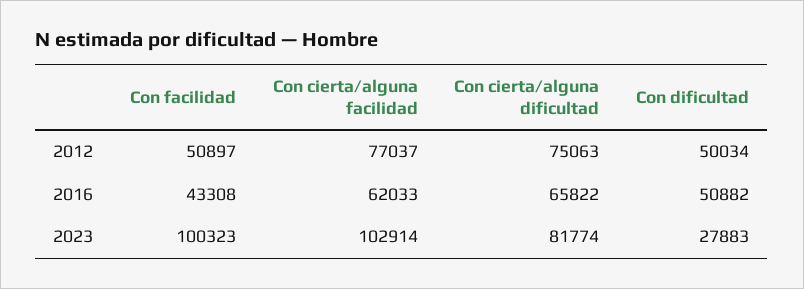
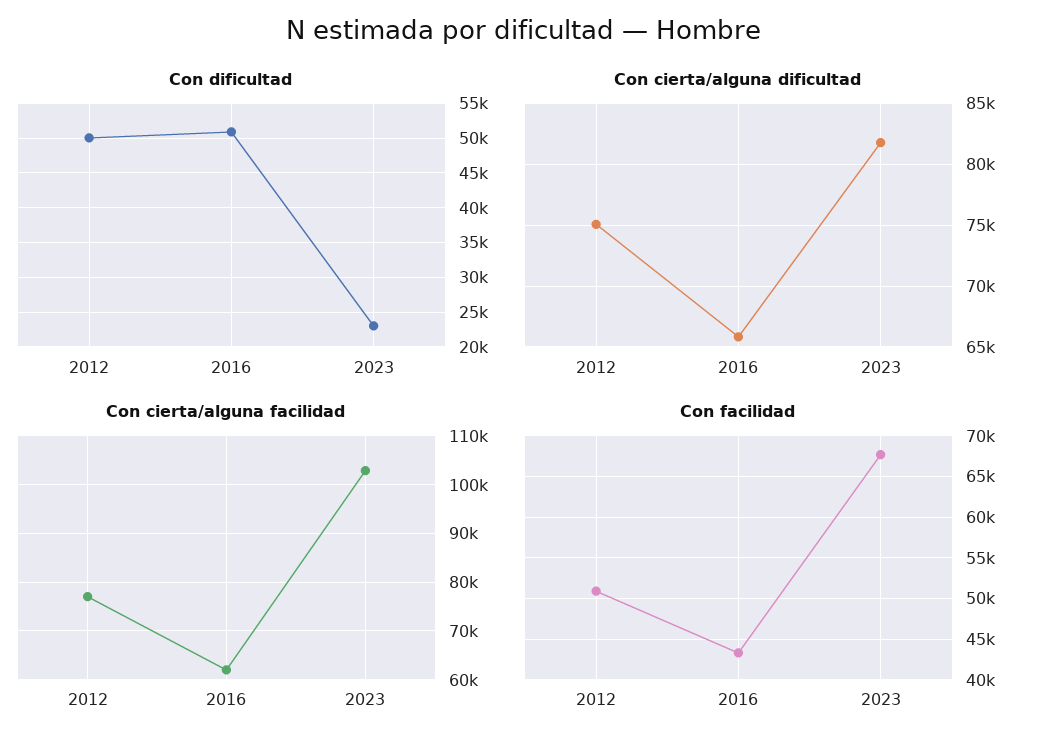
  {
    "Con facilidad": {
      "2012": 50897,
      "2016": 43308,
-     "2023": 100323
+     "2023": 68000
    },
    "Con cierta/alguna facilidad": {
      "2012": 77037,
      "2016": 62033,
      "2023": 102914
    },
    "Con cierta/alguna dificultad": {
      "2012": 75063,
      "2016": 65822,
      "2023": 81774
    },
    "Con dificultad": {
      "2012": 50034,
      "2016": 50882,
-     "2023": 27883
+     "2023": 23000
    }
  }

